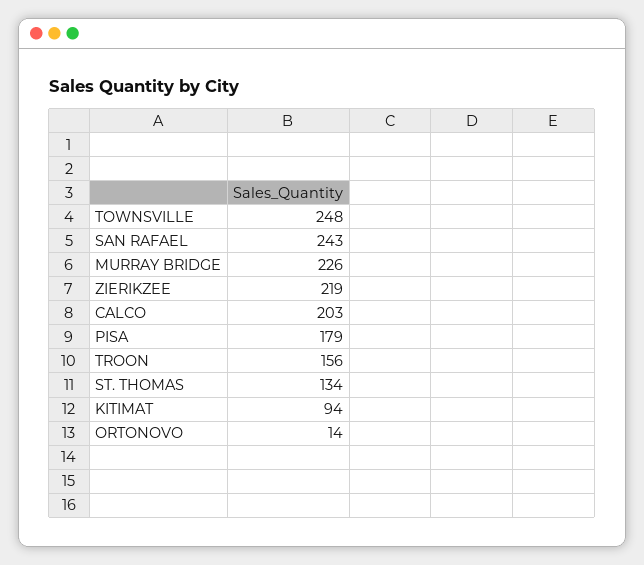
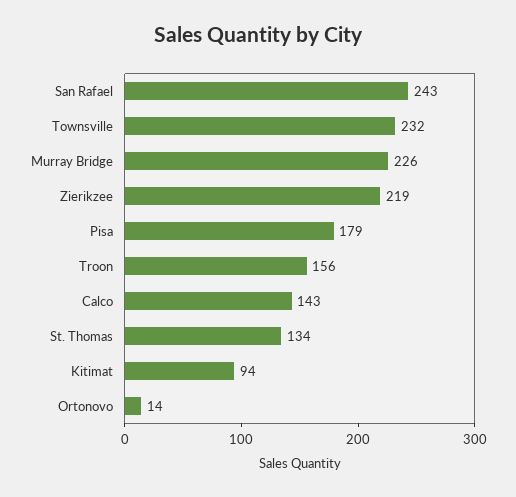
  {
-   "TOWNSVILLE": 248,
+   "TOWNSVILLE": 232,
    "SAN RAFAEL": 243,
    "MURRAY BRIDGE": 226,
    "ZIERIKZEE": 219,
-   "CALCO": 203,
+   "CALCO": 143,
    "PISA": 179,
    "TROON": 156,
    "ST. THOMAS": 134,
    "KITIMAT": 94,
    "ORTONOVO": 14
  }

